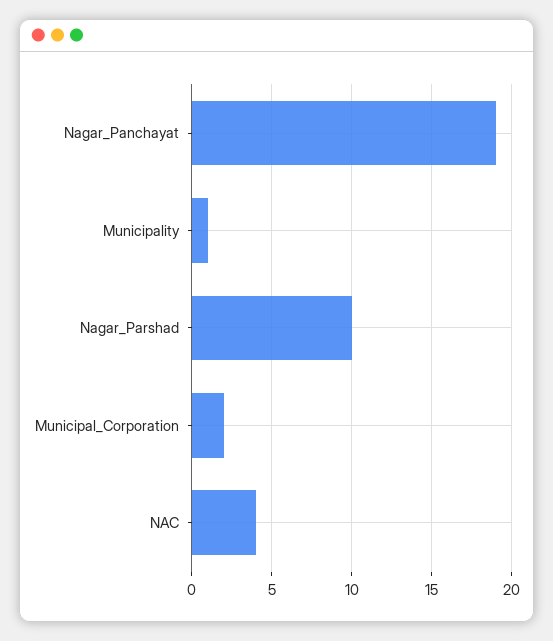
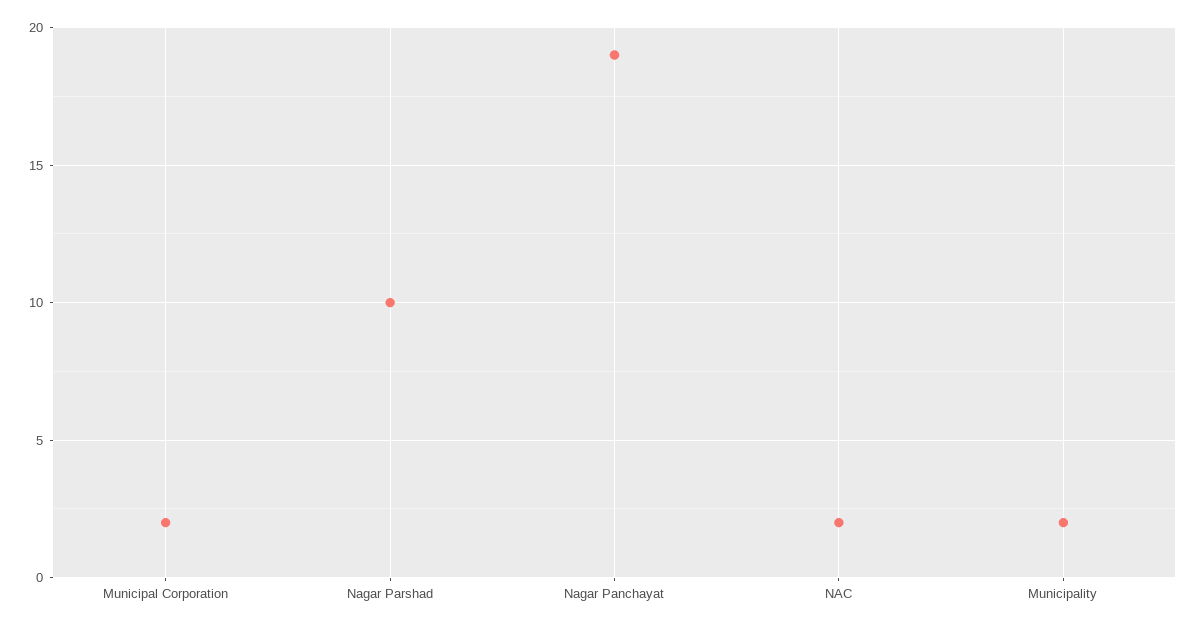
  {
    "Nagar_Panchayat": 19,
-   "Municipality": 1,
+   "Municipality": 2,
    "Nagar_Parshad": 10,
    "Municipal_Corporation": 2,
-   "NAC": 4
+   "NAC": 2
  }

